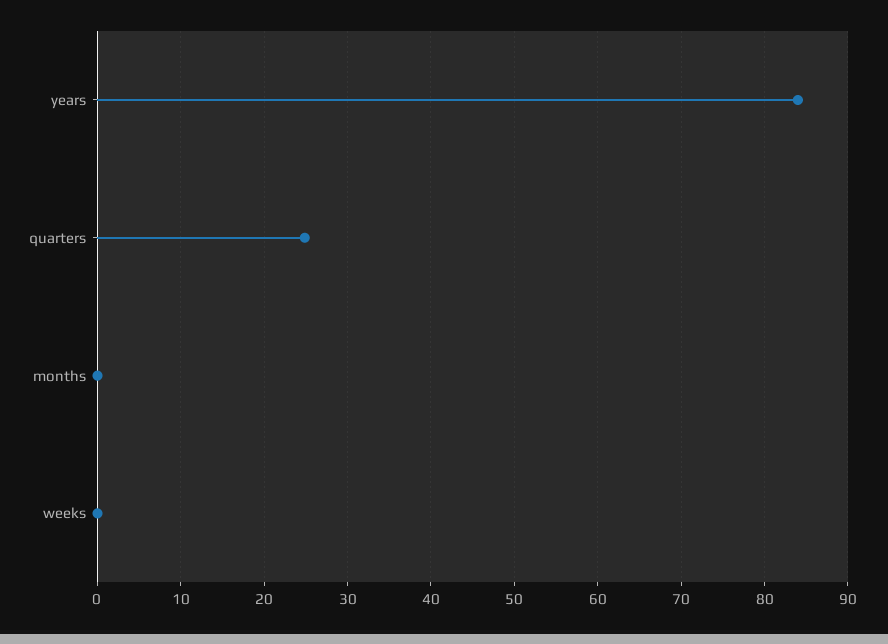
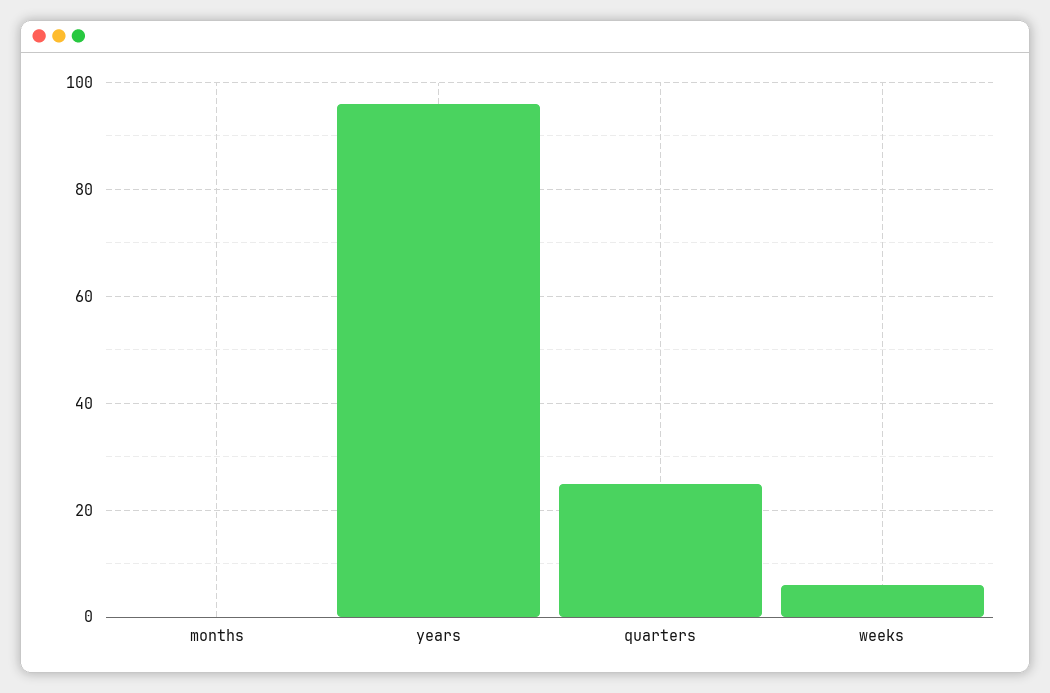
  {
-   "years": 84,
+   "years": 96,
    "quarters": 25,
    "months": 0,
-   "weeks": 0
+   "weeks": 6
  }

